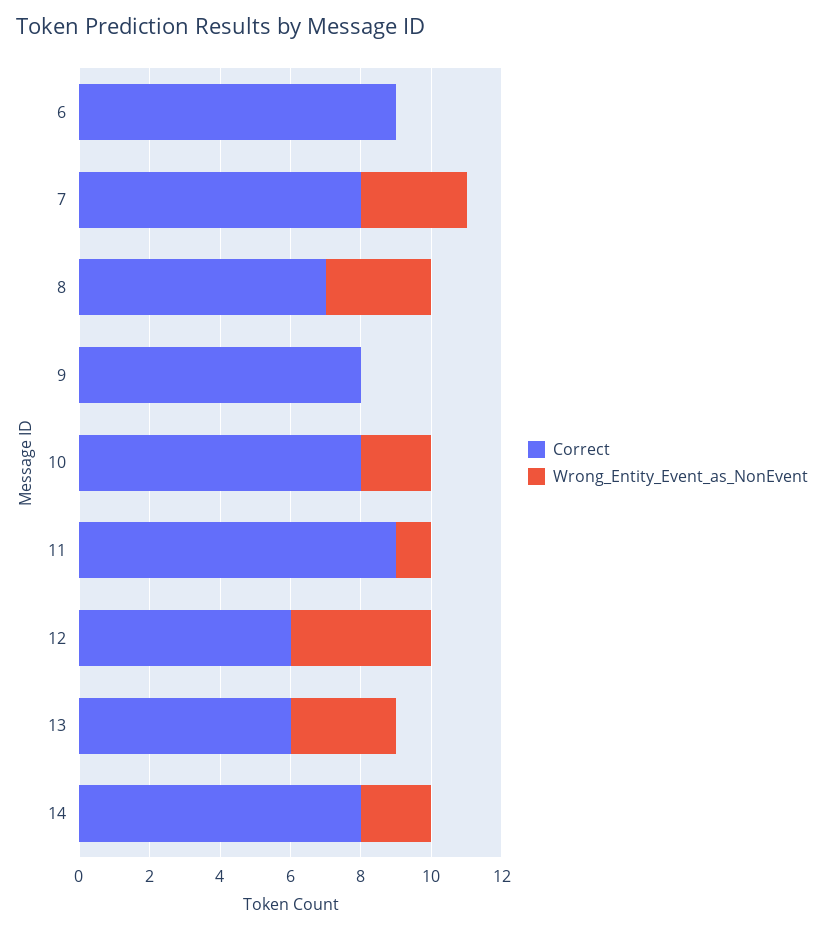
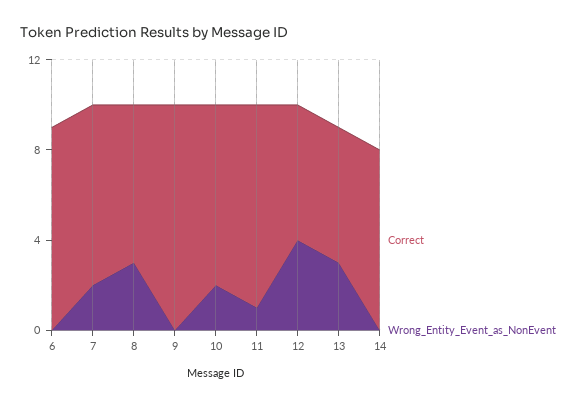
  {
    "Correct": {
      "6": 9,
      "7": 8,
      "8": 7,
-     "9": 8,
+     "9": 10,
      "10": 8,
      "11": 9,
      "12": 6,
      "13": 6,
      "14": 8
    },
    "Wrong_Entity_Event_as_NonEvent": {
      "6": 0,
-     "7": 3,
+     "7": 2,
      "8": 3,
      "9": 0,
      "10": 2,
      "11": 1,
      "12": 4,
      "13": 3,
-     "14": 2
+     "14": 0
    }
  }

